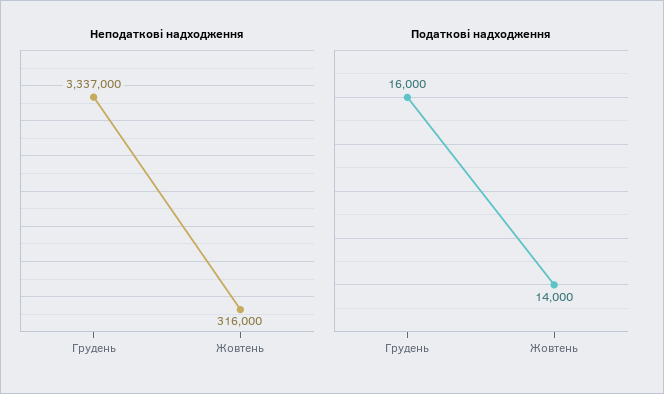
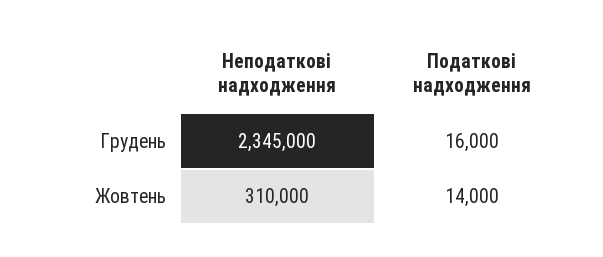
  {
    "Неподаткові надходження": {
-     "Грудень": 3337000,
+     "Грудень": 2345000,
-     "Жовтень": 316000
+     "Жовтень": 310000
    },
    "Податкові надходження": {
      "Грудень": 16000,
      "Жовтень": 14000
    }
  }

